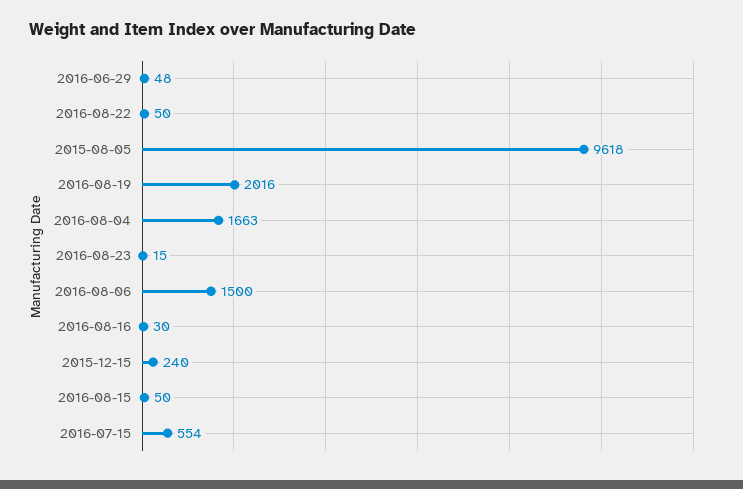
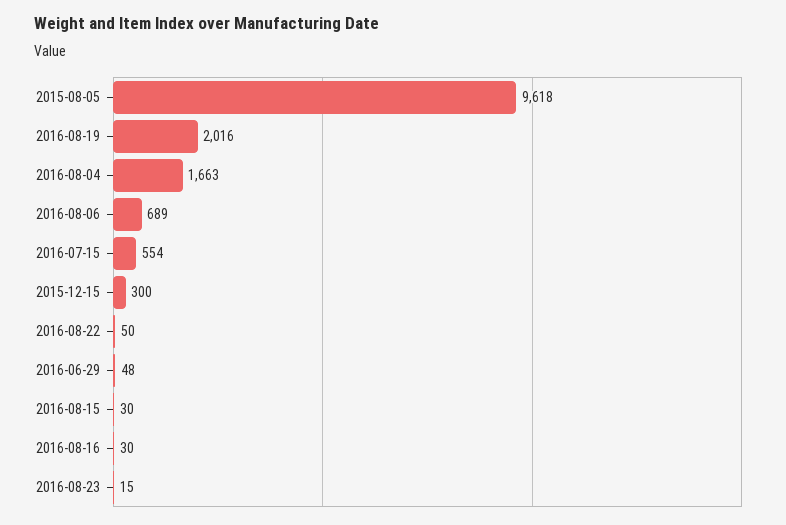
  {
    "2016-06-29": 48,
    "2016-08-22": 50,
    "2015-08-05": 9618,
    "2016-08-19": 2016,
    "2016-08-04": 1663,
    "2016-08-23": 15,
-   "2016-08-06": 1500,
+   "2016-08-06": 689,
    "2016-08-16": 30,
-   "2015-12-15": 240,
+   "2015-12-15": 300,
-   "2016-08-15": 50,
+   "2016-08-15": 30,
    "2016-07-15": 554
  }

